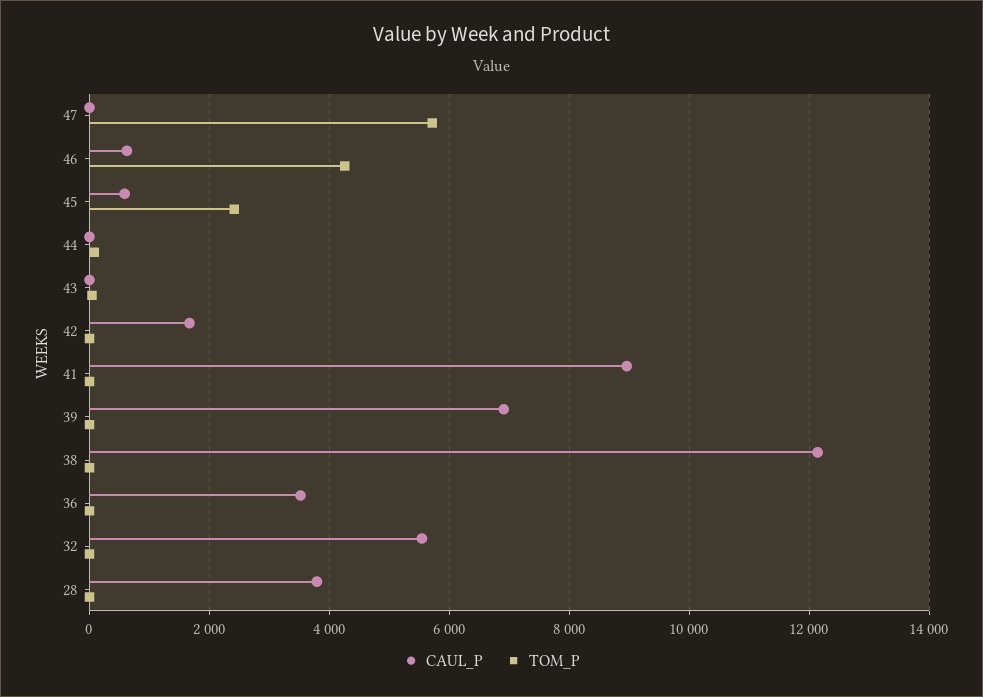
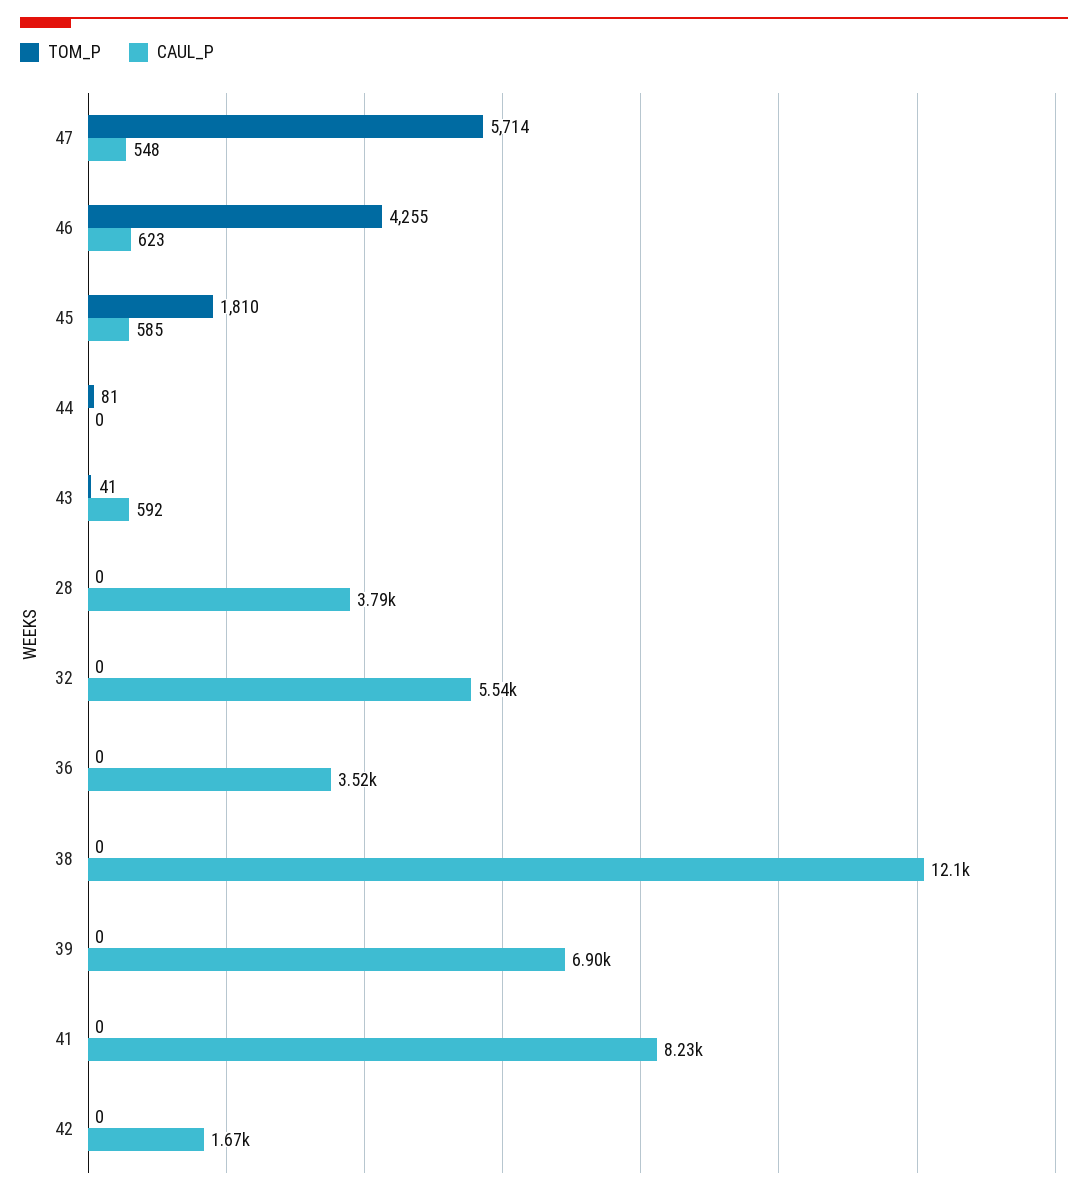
  {
    "CAUL_P": {
-     "47": 0,
+     "47": 548,
      "46": 623,
      "45": 585,
      "44": 0,
-     "43": 0,
+     "43": 592,
      "42": 1670,
-     "41": 9000,
+     "41": 8230,
      "39": 6900,
      "38": 12100,
      "36": 3520,
      "32": 5540,
      "28": 3790
    },
    "TOM_P": {
      "47": 5714,
      "46": 4255,
-     "45": 2400,
+     "45": 1810,
      "44": 81,
      "43": 41,
      "42": 0,
      "41": 0,
      "39": 0,
      "38": 0,
      "36": 0,
      "32": 0,
      "28": 0
    }
  }

